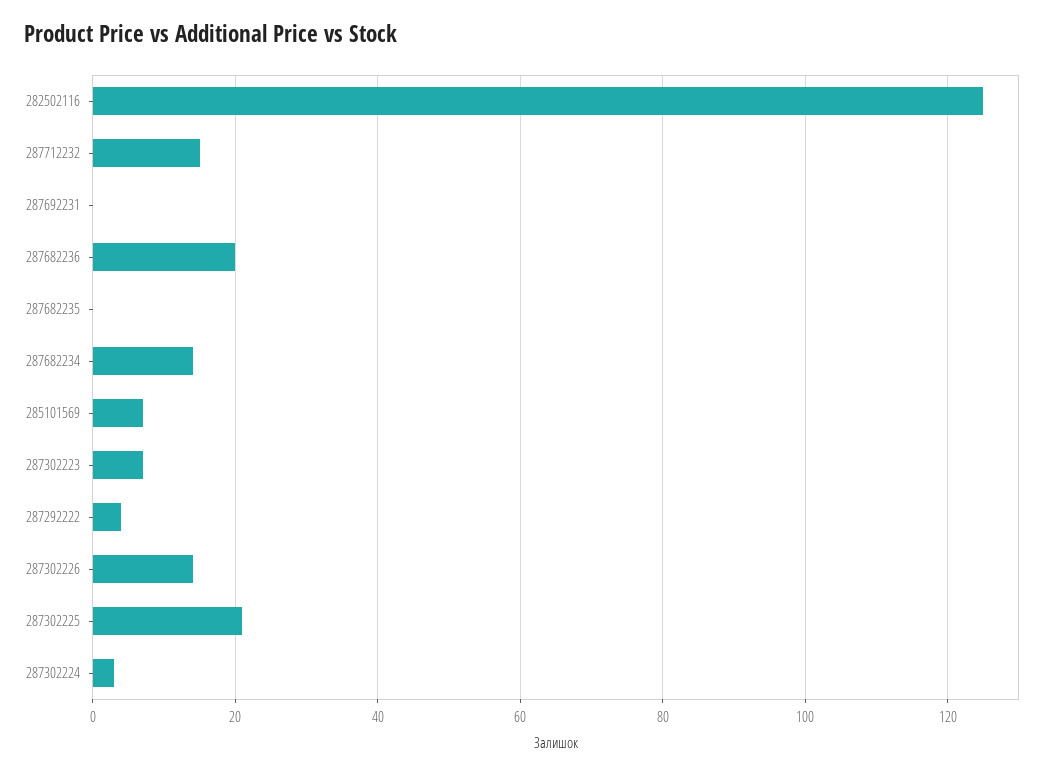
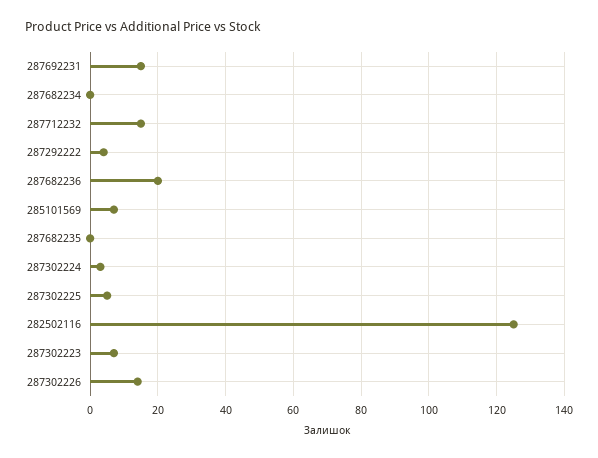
  {
    "282502116": 125,
    "287712232": 15,
-   "287692231": 0,
+   "287692231": 15,
    "287682236": 20,
    "287682235": 0,
-   "287682234": 15,
+   "287682234": 0,
    "285101569": 5,
    "287302223": 5,
    "287292222": 5,
    "287302226": 15,
-   "287302225": 20,
+   "287302225": 5,
    "287302224": 5
  }

